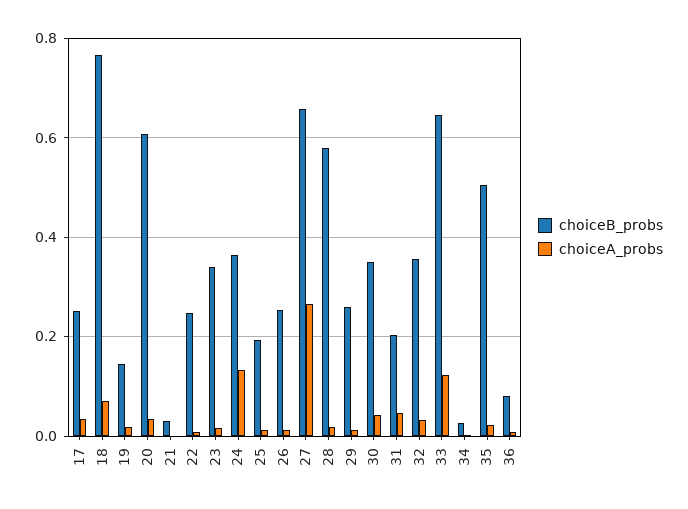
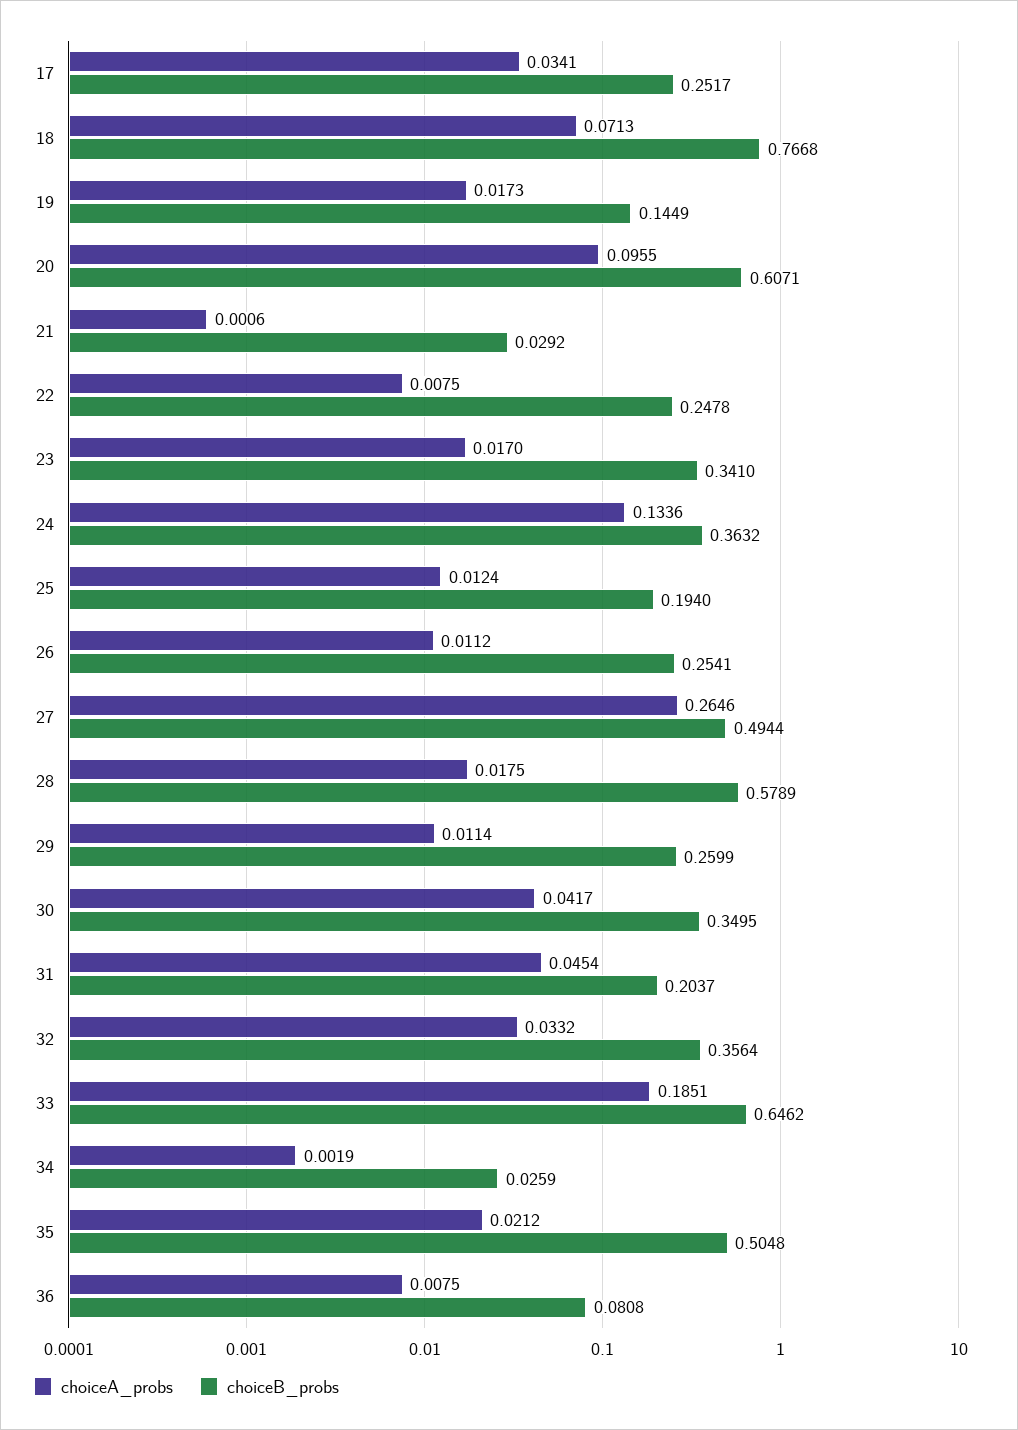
  {
    "choiceB_probs": {
      "17": 0.2517,
      "18": 0.7668,
      "19": 0.1449,
      "20": 0.6071,
      "21": 0.0292,
      "22": 0.2478,
      "23": 0.341,
      "24": 0.3632,
      "25": 0.194,
      "26": 0.2541,
-     "27": 0.66,
+     "27": 0.4944,
      "28": 0.5789,
      "29": 0.2599,
      "30": 0.3495,
      "31": 0.2037,
      "32": 0.3564,
      "33": 0.6462,
      "34": 0.0259,
      "35": 0.5048,
      "36": 0.0808
    },
    "choiceA_probs": {
      "17": 0.0341,
      "18": 0.0713,
      "19": 0.0173,
-     "20": 0.04,
+     "20": 0.0955,
      "21": 0.0006,
      "22": 0.0075,
      "23": 0.017,
      "24": 0.1336,
      "25": 0.0124,
      "26": 0.0112,
      "27": 0.2646,
      "28": 0.0175,
      "29": 0.0114,
      "30": 0.0417,
      "31": 0.0454,
      "32": 0.0332,
-     "33": 0.12,
+     "33": 0.1851,
      "34": 0.0019,
      "35": 0.0212,
      "36": 0.0075
    }
  }

